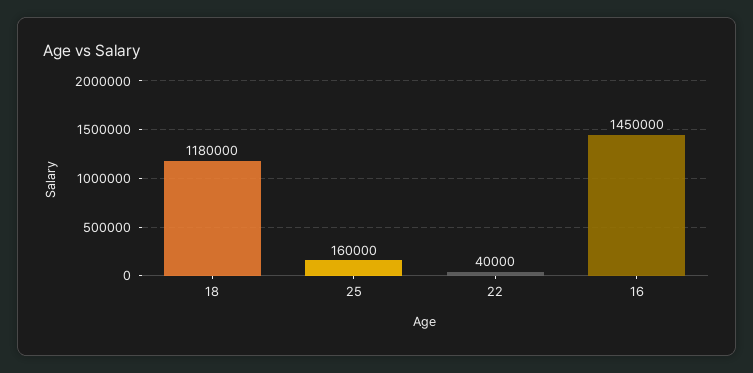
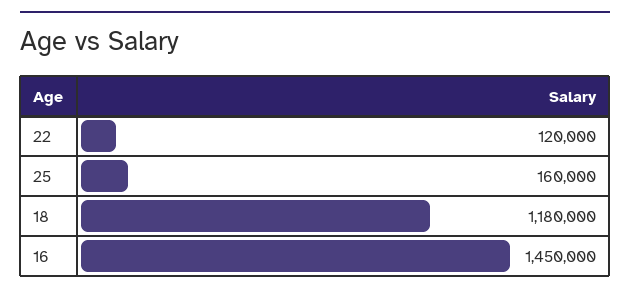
  {
    "18": 1180000,
    "25": 160000,
-   "22": 40000,
+   "22": 120000,
    "16": 1450000
  }

